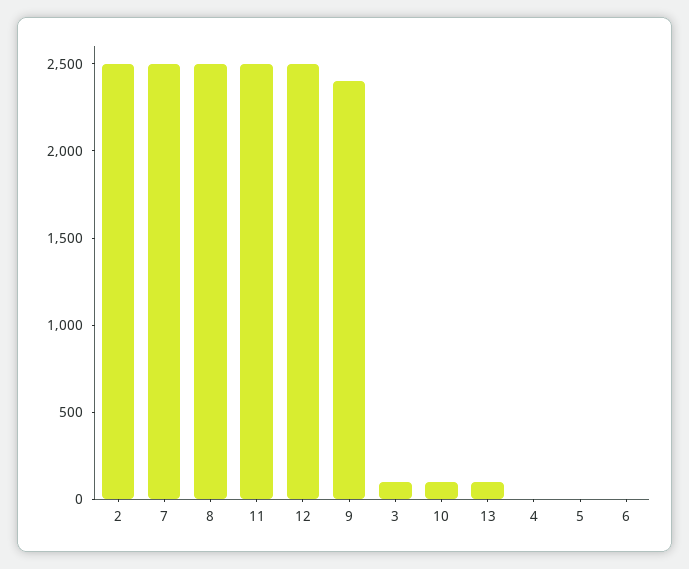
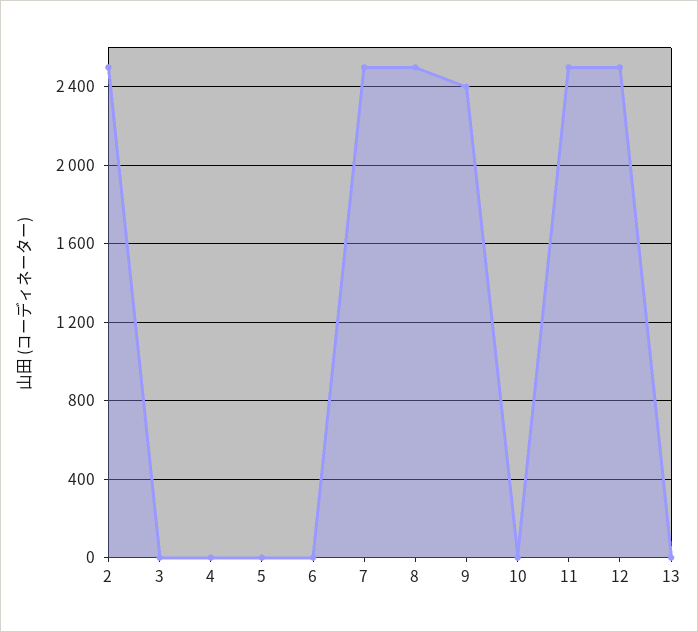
  {
    "2": 2500,
    "7": 2500,
    "8": 2500,
    "11": 2500,
    "12": 2500,
    "9": 2400,
-   "3": 100,
+   "3": 0,
-   "10": 100,
+   "10": 0,
-   "13": 100,
+   "13": 0,
    "4": 0,
    "5": 0,
    "6": 0
  }

